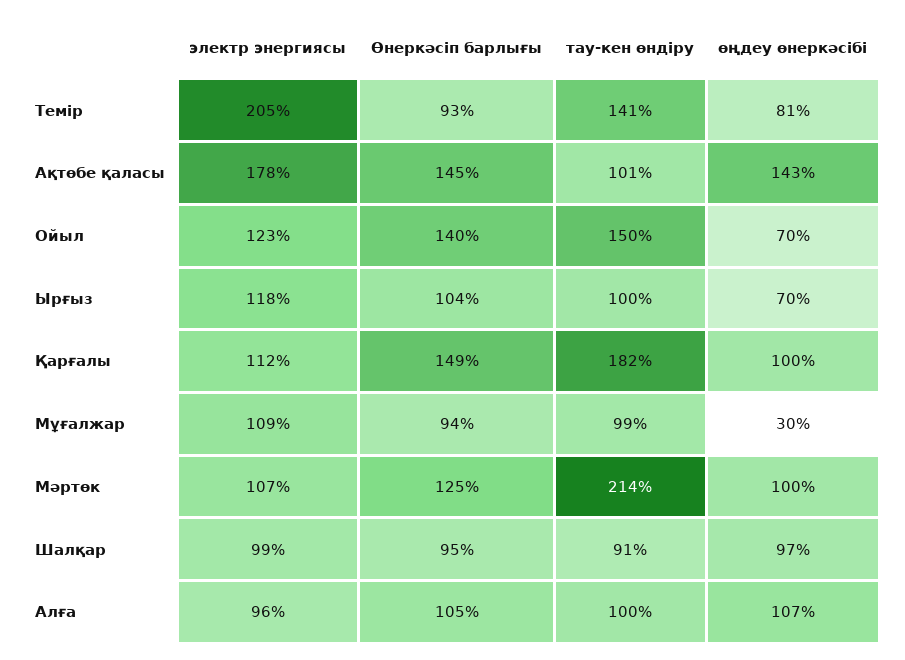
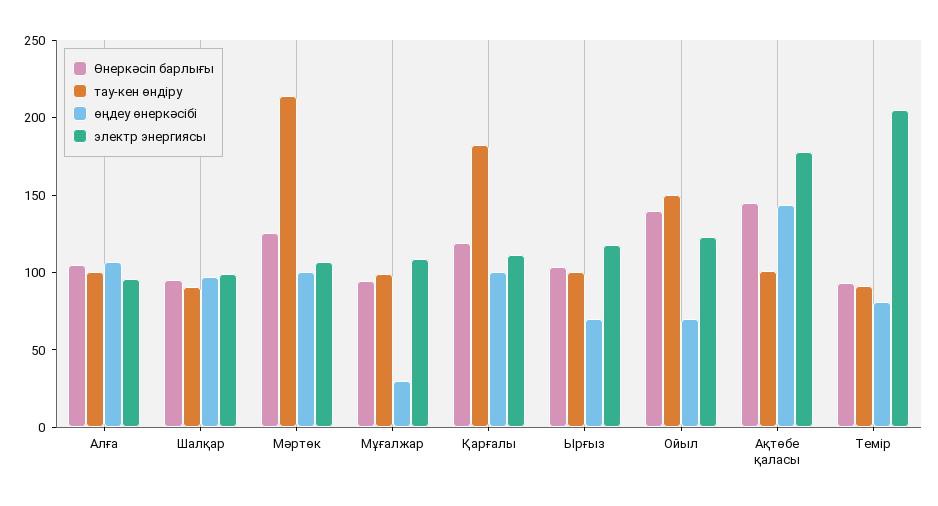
  {
    "электр энергиясы": {
      "Темір": 205,
      "Ақтөбе қаласы": 178,
      "Ойыл": 123,
      "Ырғыз": 118,
      "Қарғалы": 112,
      "Мұғалжар": 109,
      "Мәртөк": 107,
      "Шалқар": 99,
      "Алға": 96
    },
    "Өнеркәсіп барлығы": {
      "Темір": 93,
      "Ақтөбе қаласы": 145,
      "Ойыл": 140,
      "Ырғыз": 104,
-     "Қарғалы": 149,
+     "Қарғалы": 120,
      "Мұғалжар": 94,
      "Мәртөк": 125,
      "Шалқар": 95,
      "Алға": 105
    },
    "тау-кен өндіру": {
-     "Темір": 141,
+     "Темір": 90,
      "Ақтөбе қаласы": 101,
      "Ойыл": 150,
      "Ырғыз": 100,
      "Қарғалы": 182,
      "Мұғалжар": 99,
      "Мәртөк": 214,
      "Шалқар": 91,
      "Алға": 100
    },
    "өңдеу өнеркәсібі": {
      "Темір": 81,
      "Ақтөбе қаласы": 143,
      "Ойыл": 70,
      "Ырғыз": 70,
      "Қарғалы": 100,
      "Мұғалжар": 30,
      "Мәртөк": 100,
      "Шалқар": 97,
      "Алға": 107
    }
  }

